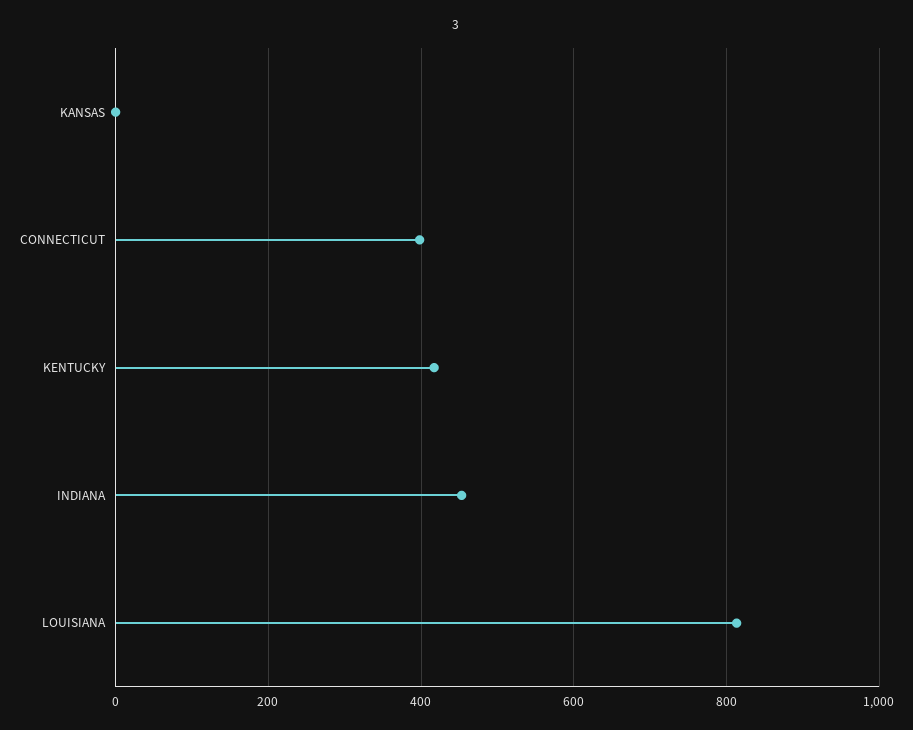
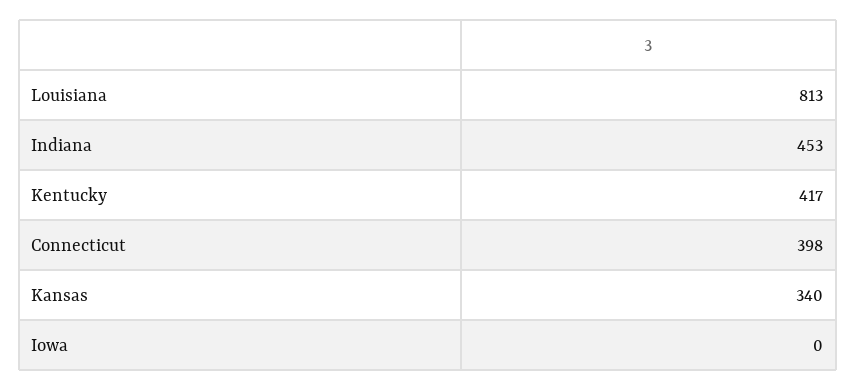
  {
-   "KANSAS": 0,
+   "KANSAS": 340,
    "CONNECTICUT": 398,
    "KENTUCKY": 417,
    "INDIANA": 453,
-   "LOUISIANA": 813
+   "LOUISIANA": 813,
+   "Iowa": 0
  }

